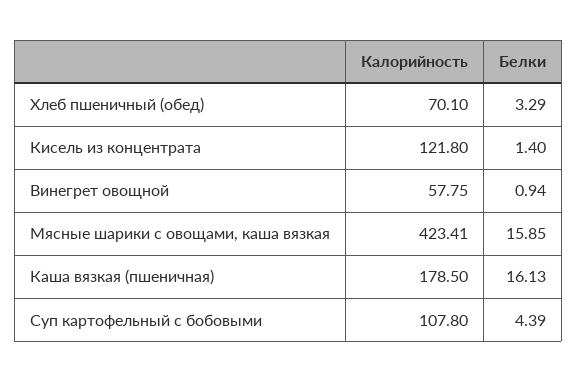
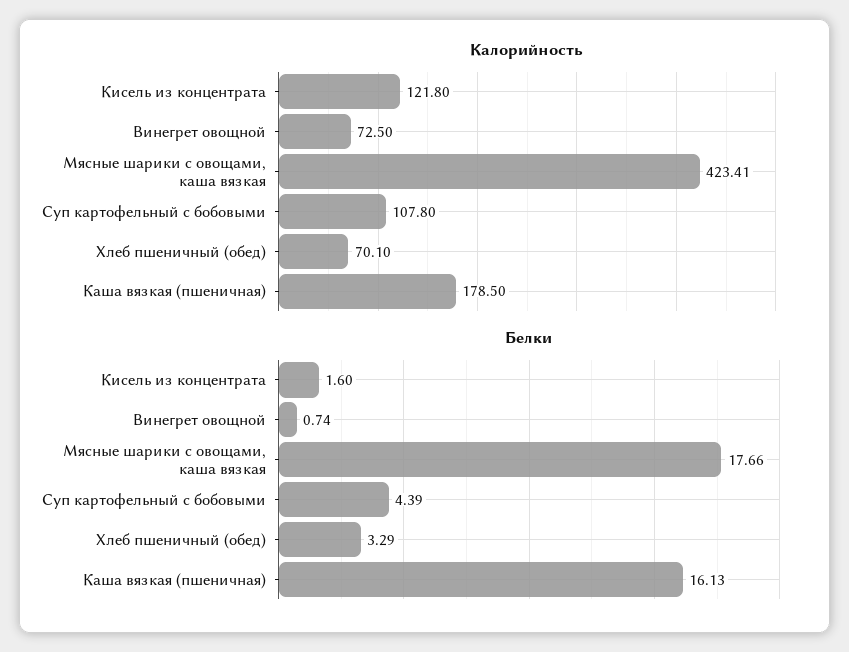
  {
    "Калорийность": {
      "Хлеб пшеничный (обед)": 70.1,
      "Кисель из концентрата": 121.8,
-     "Винегрет овощной": 57.75,
+     "Винегрет овощной": 72.5,
      "Мясные шарики с овощами, каша вязкая": 423.41,
      "Каша вязкая (пшеничная)": 178.5,
      "Суп картофельный с бобовыми": 107.8
    },
    "Белки": {
      "Хлеб пшеничный (обед)": 3.29,
-     "Кисель из концентрата": 1.4,
+     "Кисель из концентрата": 1.6,
-     "Винегрет овощной": 0.94,
+     "Винегрет овощной": 0.74,
-     "Мясные шарики с овощами, каша вязкая": 15.85,
+     "Мясные шарики с овощами, каша вязкая": 17.66,
      "Каша вязкая (пшеничная)": 16.13,
      "Суп картофельный с бобовыми": 4.39
    }
  }

